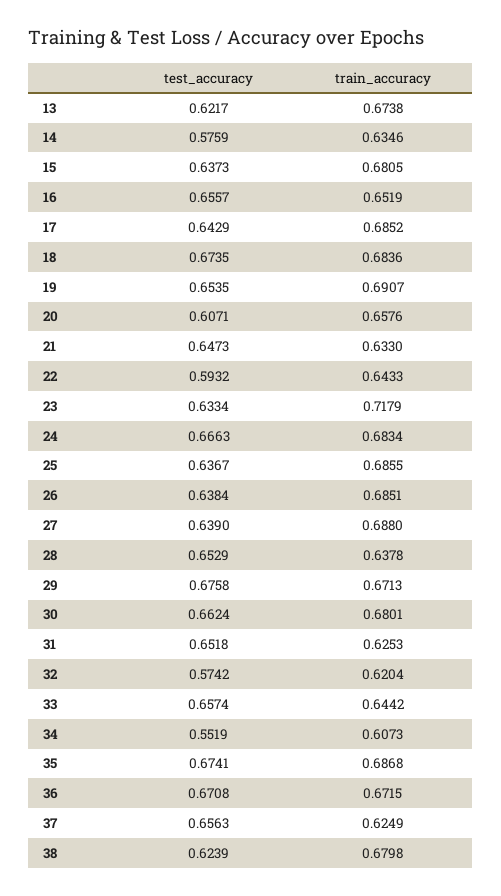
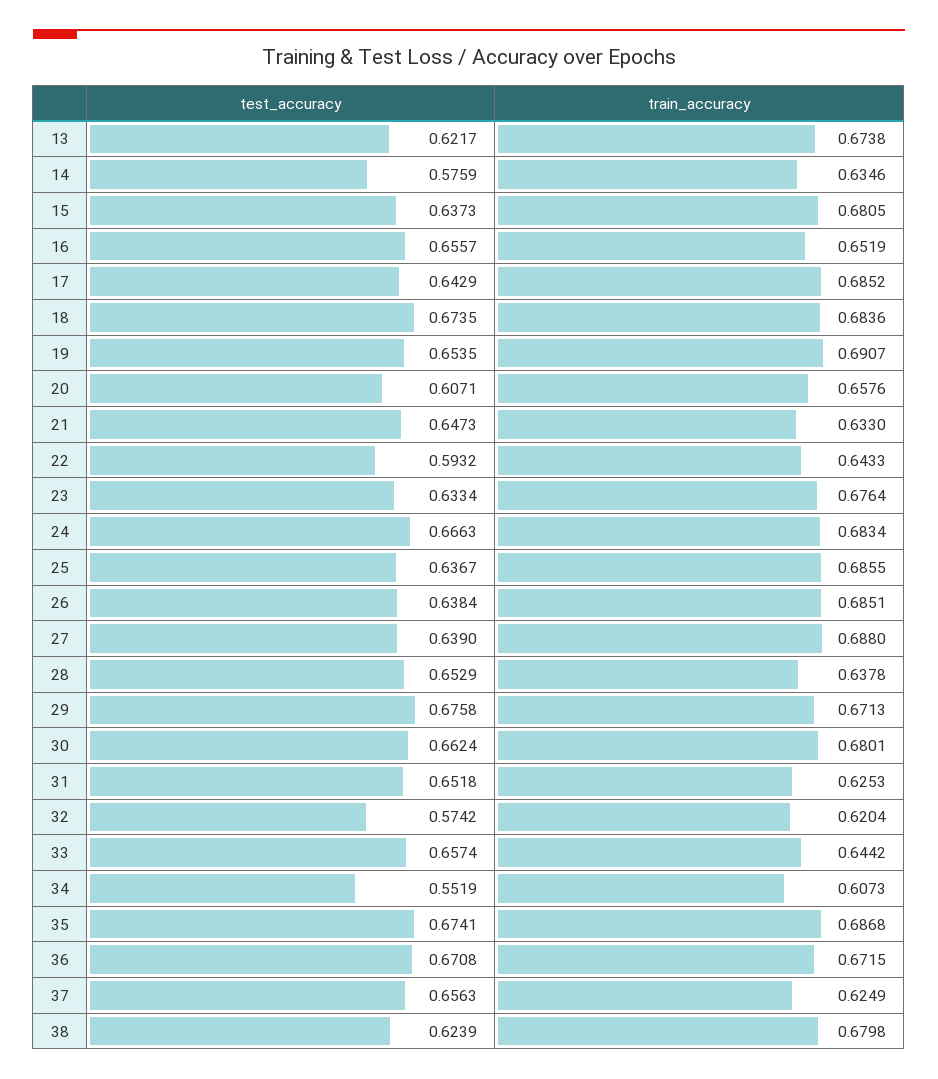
  {
    "test_accuracy": {
      "13": 0.6217,
      "14": 0.5759,
      "15": 0.6373,
      "16": 0.6557,
      "17": 0.6429,
      "18": 0.6735,
      "19": 0.6535,
      "20": 0.6071,
      "21": 0.6473,
      "22": 0.5932,
      "23": 0.6334,
      "24": 0.6663,
      "25": 0.6367,
      "26": 0.6384,
      "27": 0.639,
      "28": 0.6529,
      "29": 0.6758,
      "30": 0.6624,
      "31": 0.6518,
      "32": 0.5742,
      "33": 0.6574,
      "34": 0.5519,
      "35": 0.6741,
      "36": 0.6708,
      "37": 0.6563,
      "38": 0.6239
    },
    "train_accuracy": {
      "13": 0.6738,
      "14": 0.6346,
      "15": 0.6805,
      "16": 0.6519,
      "17": 0.6852,
      "18": 0.6836,
      "19": 0.6907,
      "20": 0.6576,
      "21": 0.633,
      "22": 0.6433,
-     "23": 0.7179,
+     "23": 0.6764,
      "24": 0.6834,
      "25": 0.6855,
      "26": 0.6851,
      "27": 0.688,
      "28": 0.6378,
      "29": 0.6713,
      "30": 0.6801,
      "31": 0.6253,
      "32": 0.6204,
      "33": 0.6442,
      "34": 0.6073,
      "35": 0.6868,
      "36": 0.6715,
      "37": 0.6249,
      "38": 0.6798
    }
  }

